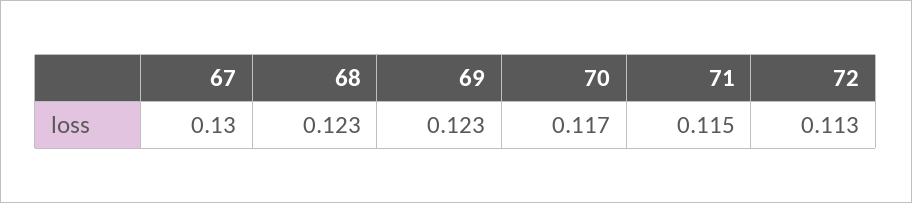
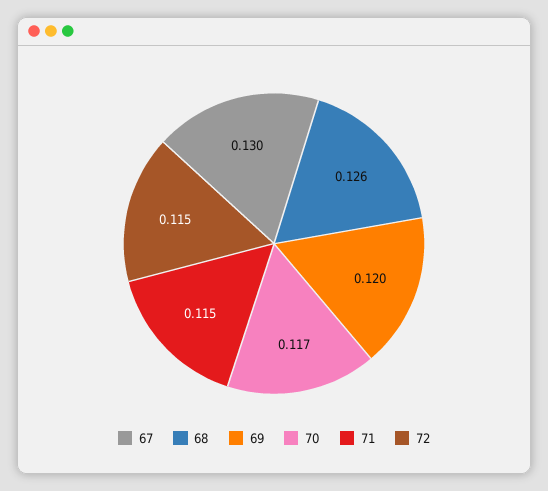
  {
    "67": 0.13,
-   "68": 0.123,
+   "68": 0.126,
-   "69": 0.123,
+   "69": 0.12,
    "70": 0.117,
    "71": 0.115,
-   "72": 0.113
+   "72": 0.115
  }

